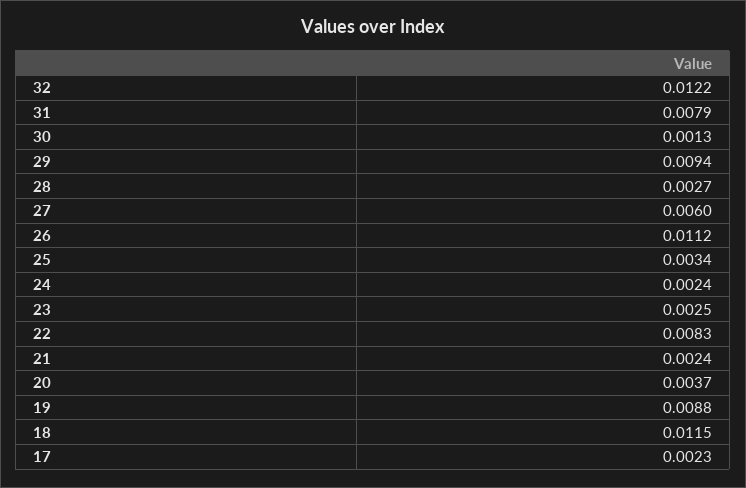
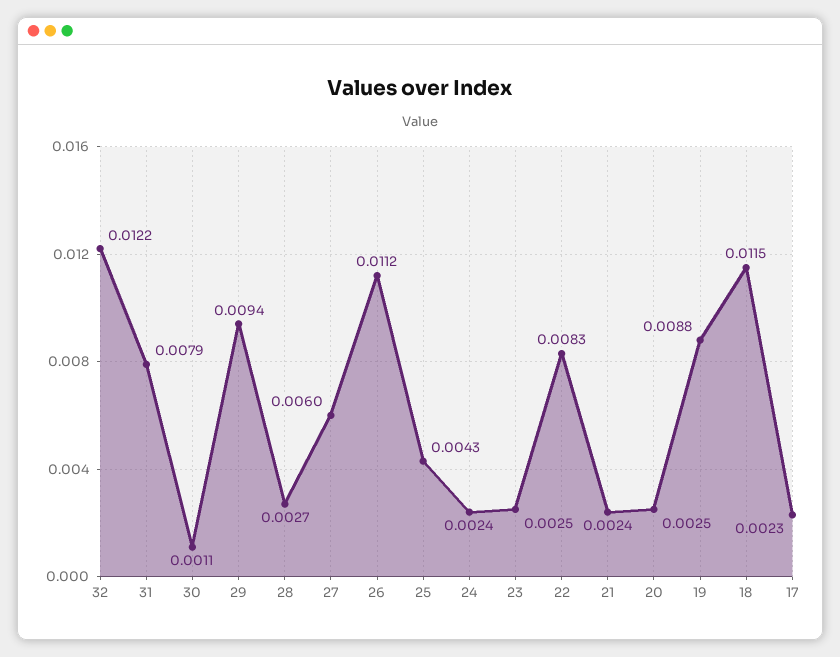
  {
    "32": 0.0122,
    "31": 0.0079,
-   "30": 0.0013,
+   "30": 0.0011,
    "29": 0.0094,
    "28": 0.0027,
    "27": 0.006,
    "26": 0.0112,
-   "25": 0.0034,
+   "25": 0.0043,
    "24": 0.0024,
    "23": 0.0025,
    "22": 0.0083,
    "21": 0.0024,
-   "20": 0.0037,
+   "20": 0.0025,
    "19": 0.0088,
    "18": 0.0115,
    "17": 0.0023
  }

